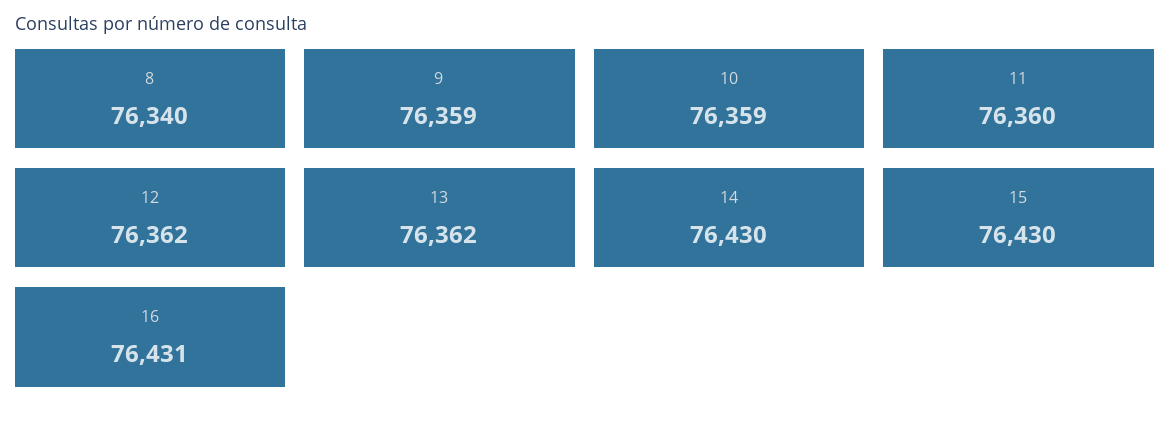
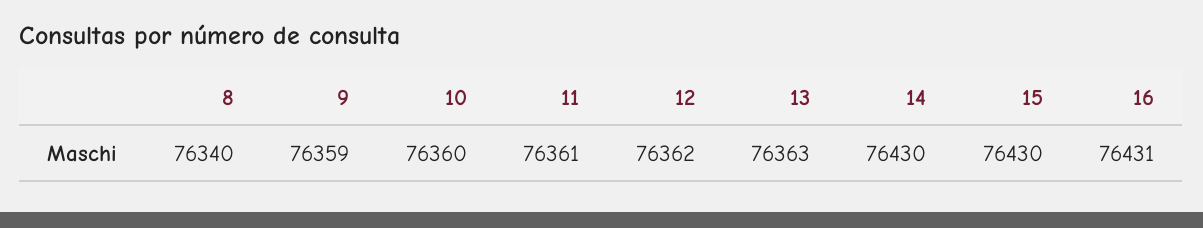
  {
    "8": 76340,
    "9": 76359,
-   "10": 76359,
+   "10": 76360,
-   "11": 76360,
+   "11": 76361,
    "12": 76362,
-   "13": 76362,
+   "13": 76363,
    "14": 76430,
    "15": 76430,
    "16": 76431
  }

